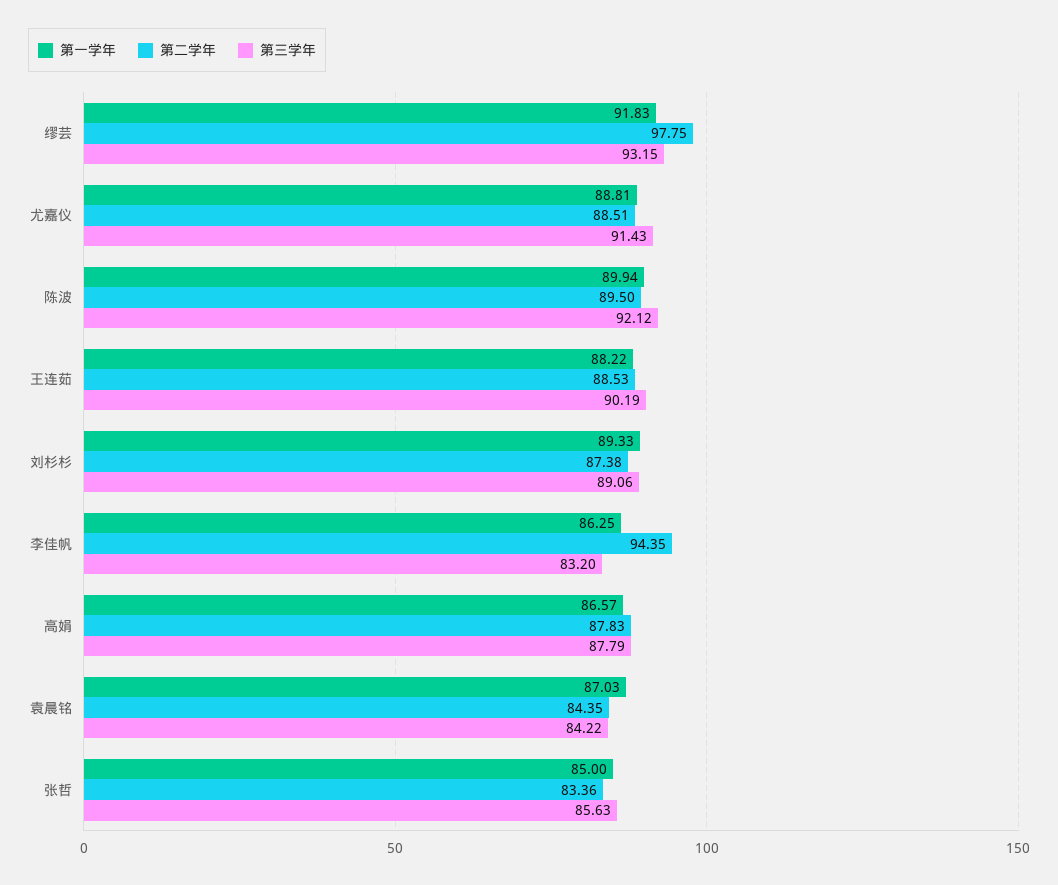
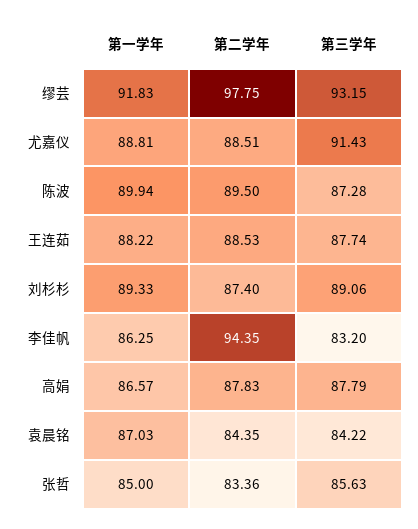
  {
    "第一学年": {
      "缪芸": 91.83,
      "尤嘉仪": 88.81,
      "陈波": 89.94,
      "王连茹": 88.22,
      "刘杉杉": 89.33,
      "李佳帆": 86.25,
      "高娟": 86.57,
      "袁晨铭": 87.03,
      "张哲": 85
    },
    "第二学年": {
      "缪芸": 97.75,
      "尤嘉仪": 88.51,
      "陈波": 89.5,
      "王连茹": 88.53,
-     "刘杉杉": 87.38,
+     "刘杉杉": 87.4,
      "李佳帆": 94.35,
      "高娟": 87.83,
      "袁晨铭": 84.35,
      "张哲": 83.36
    },
    "第三学年": {
      "缪芸": 93.15,
      "尤嘉仪": 91.43,
-     "陈波": 92.12,
+     "陈波": 87.28,
-     "王连茹": 90.19,
+     "王连茹": 87.74,
      "刘杉杉": 89.06,
      "李佳帆": 83.2,
      "高娟": 87.79,
      "袁晨铭": 84.22,
      "张哲": 85.63
    }
  }

